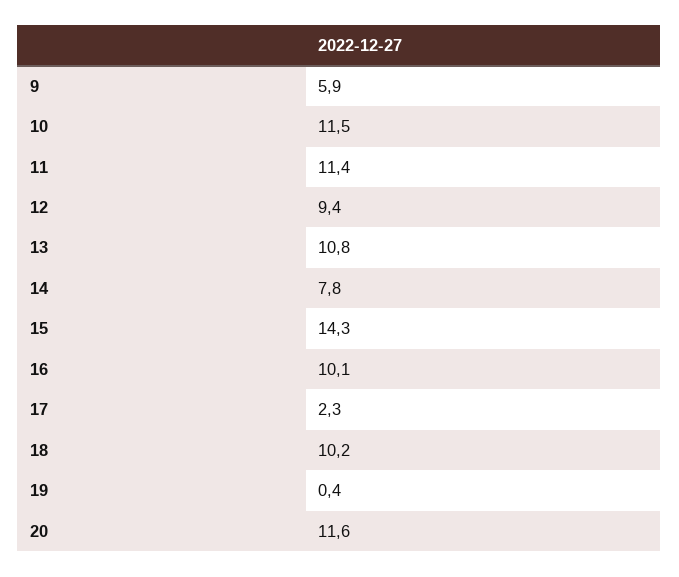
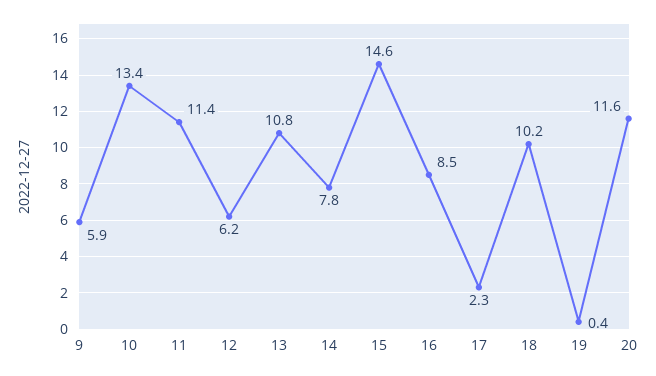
  {
    "9": 5.9,
-   "10": 11.5,
+   "10": 13.4,
    "11": 11.4,
-   "12": 9.4,
+   "12": 6.2,
    "13": 10.8,
    "14": 7.8,
-   "15": 14.3,
+   "15": 14.6,
-   "16": 10.1,
+   "16": 8.5,
    "17": 2.3,
    "18": 10.2,
    "19": 0.4,
    "20": 11.6
  }

